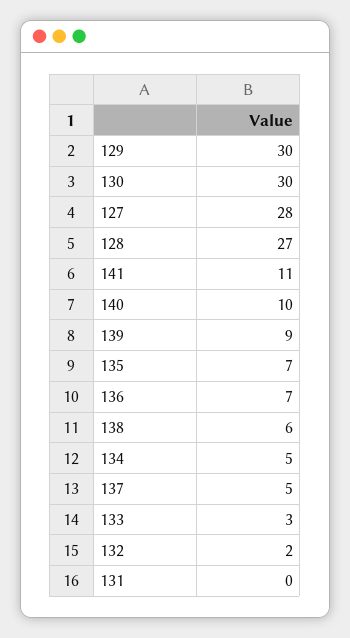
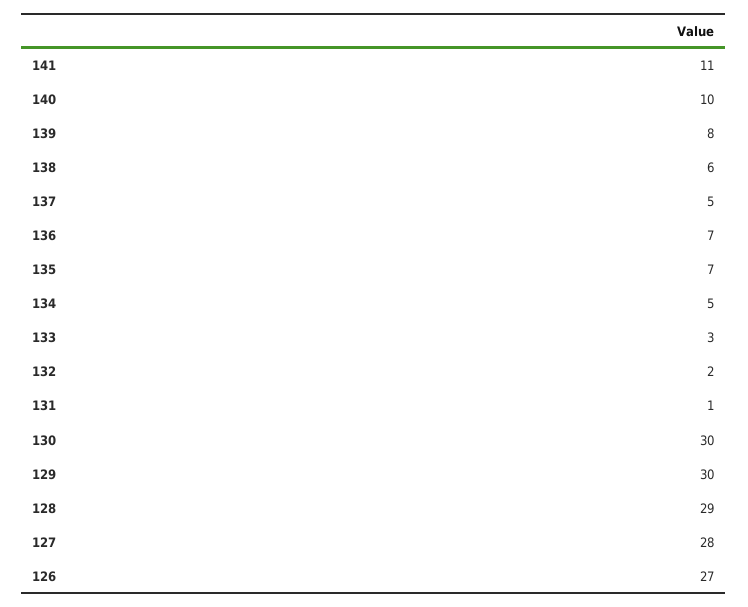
  {
    "129": 30,
    "130": 30,
    "127": 28,
-   "128": 27,
+   "128": 29,
    "141": 11,
    "140": 10,
-   "139": 9,
+   "139": 8,
    "135": 7,
    "136": 7,
    "138": 6,
    "134": 5,
    "137": 5,
    "133": 3,
    "132": 2,
-   "131": 0
+   "131": 1,
+   "126": 27
  }

